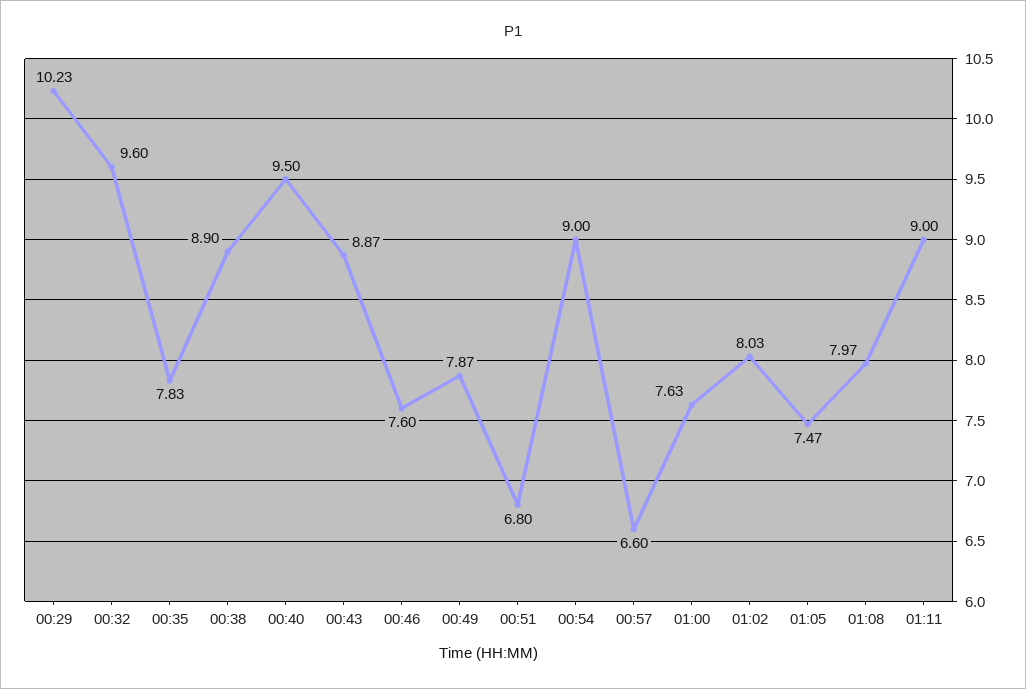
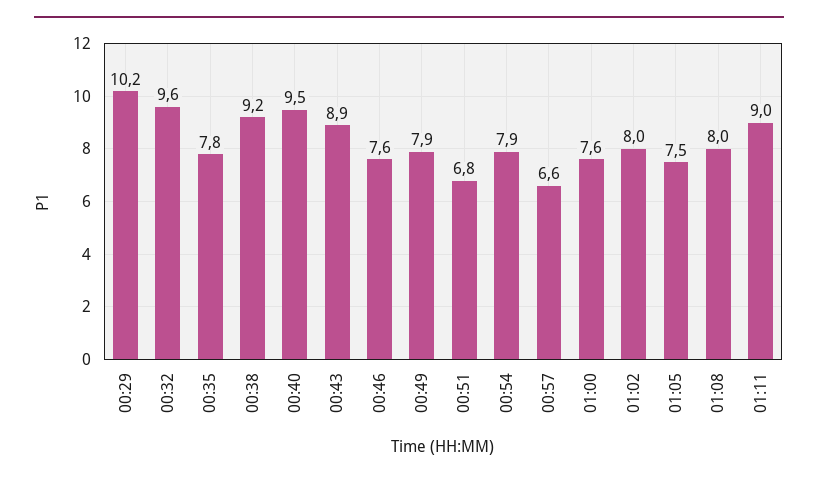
  {
    "00:29": 10.23,
    "00:32": 9.6,
    "00:35": 7.83,
-   "00:38": 8.9,
+   "00:38": 9.2,
    "00:40": 9.5,
    "00:43": 8.87,
    "00:46": 7.6,
    "00:49": 7.87,
    "00:51": 6.8,
-   "00:54": 9,
+   "00:54": 7.9,
    "00:57": 6.6,
    "01:00": 7.63,
    "01:02": 8.03,
    "01:05": 7.47,
    "01:08": 7.97,
    "01:11": 9
  }

